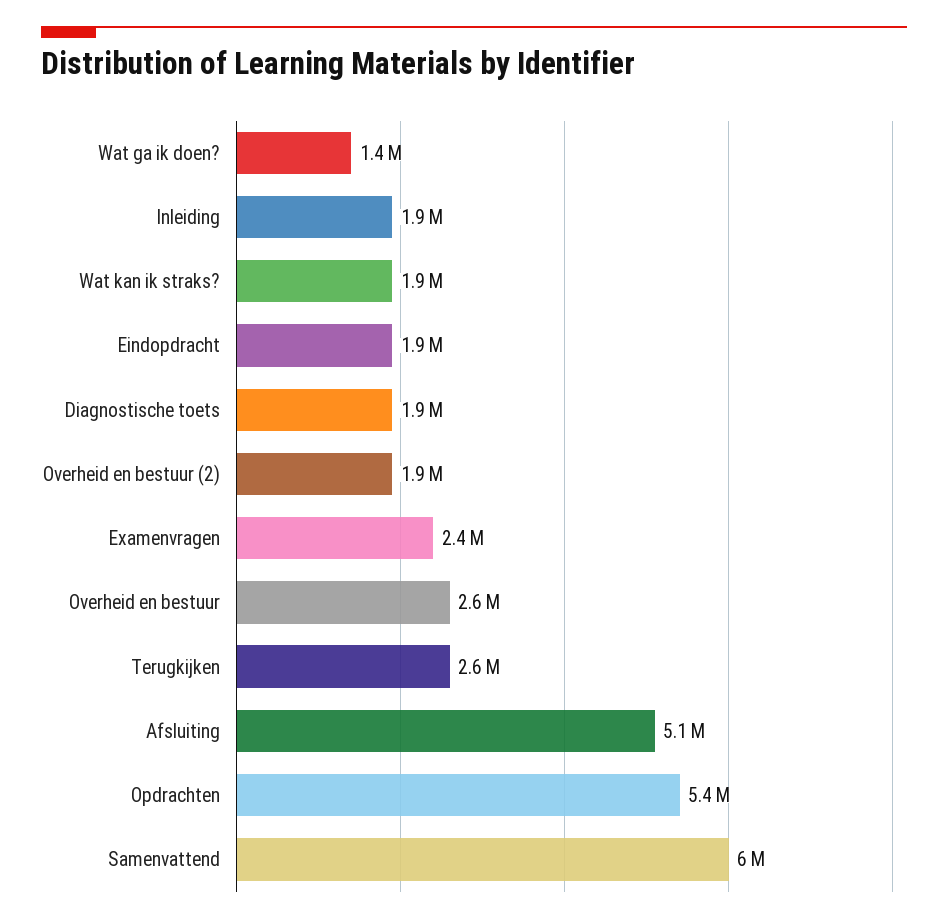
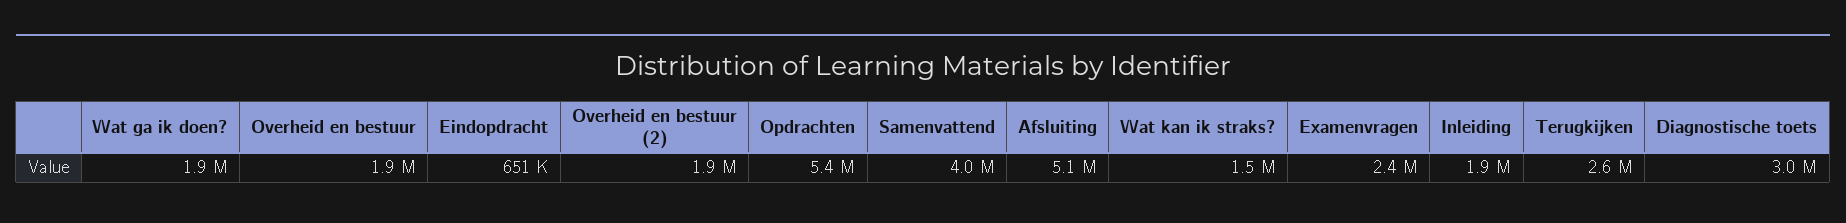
  {
-   "Wat ga ik doen?": 1400000,
+   "Wat ga ik doen?": 1900000,
    "Inleiding": 1900000,
-   "Wat kan ik straks?": 1900000,
+   "Wat kan ik straks?": 1500000,
-   "Eindopdracht": 1900000,
+   "Eindopdracht": 651000,
-   "Diagnostische toets": 1900000,
+   "Diagnostische toets": 3000000,
    "Overheid en bestuur (2)": 1900000,
    "Examenvragen": 2400000,
-   "Overheid en bestuur": 2600000,
+   "Overheid en bestuur": 1900000,
    "Terugkijken": 2600000,
    "Afsluiting": 5100000,
    "Opdrachten": 5400000,
-   "Samenvattend": 6000000
+   "Samenvattend": 4000000
  }

